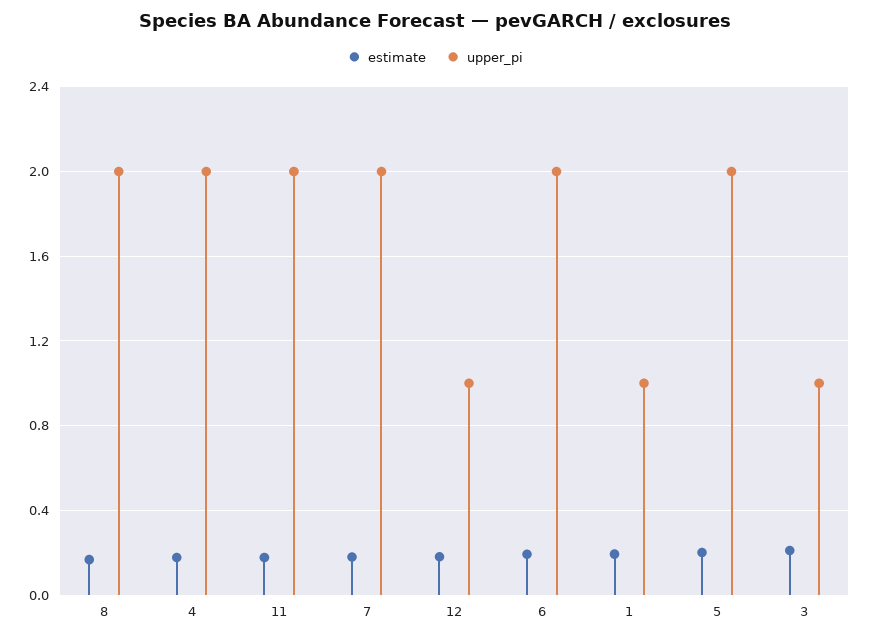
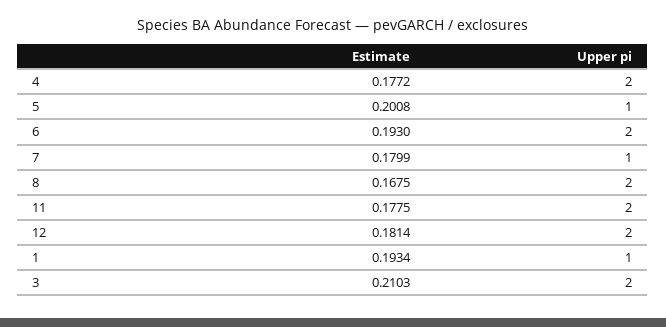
  {
    "estimate": {
      "8": 0.1675,
      "4": 0.1772,
      "11": 0.1775,
      "7": 0.1799,
      "12": 0.1814,
      "6": 0.193,
      "1": 0.1934,
      "5": 0.2008,
      "3": 0.2103
    },
    "upper_pi": {
      "8": 2,
      "4": 2,
      "11": 2,
-     "7": 2,
+     "7": 1,
-     "12": 1,
+     "12": 2,
      "6": 2,
      "1": 1,
-     "5": 2,
+     "5": 1,
-     "3": 1
+     "3": 2
    }
  }

